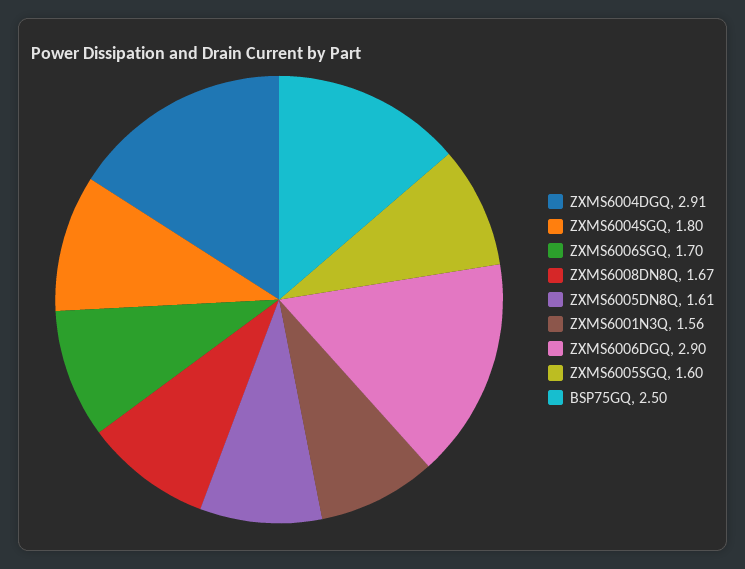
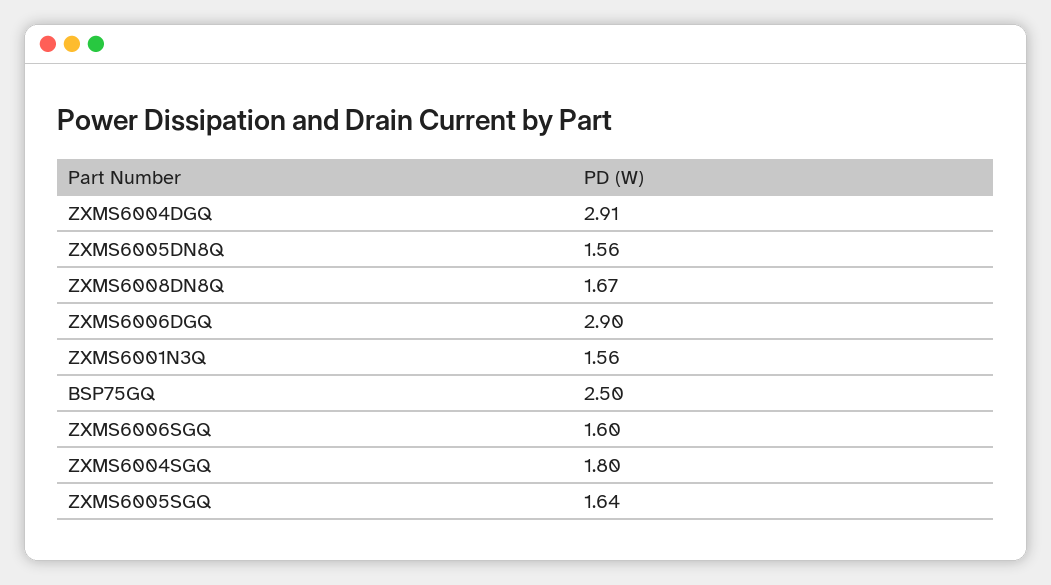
  {
    "ZXMS6004DGQ": 2.91,
    "ZXMS6004SGQ": 1.8,
-   "ZXMS6006SGQ": 1.7,
+   "ZXMS6006SGQ": 1.6,
    "ZXMS6008DN8Q": 1.67,
-   "ZXMS6005DN8Q": 1.61,
+   "ZXMS6005DN8Q": 1.56,
    "ZXMS6001N3Q": 1.56,
    "ZXMS6006DGQ": 2.9,
-   "ZXMS6005SGQ": 1.6,
+   "ZXMS6005SGQ": 1.64,
    "BSP75GQ": 2.5
  }

